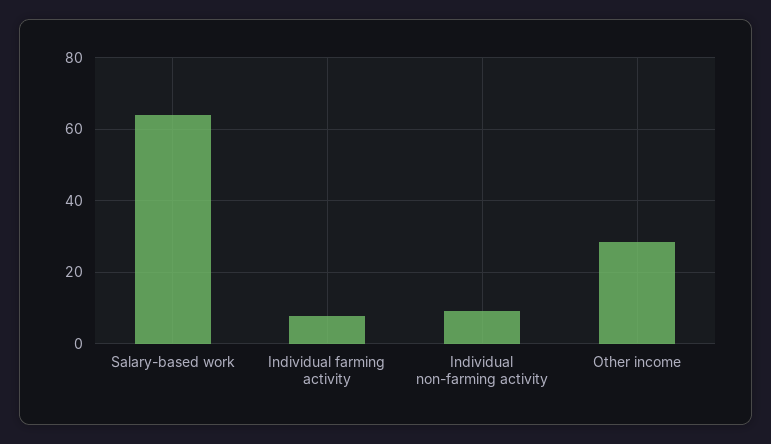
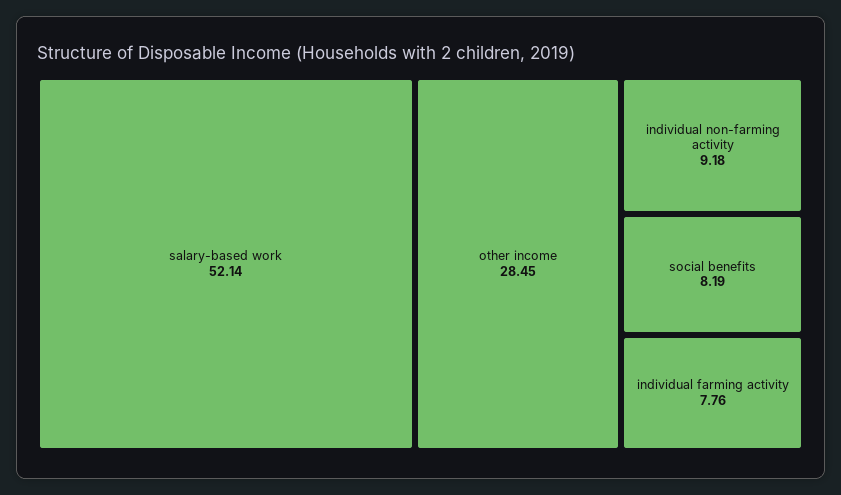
  {
-   "Salary-based work": 64,
+   "Salary-based work": 52.14,
    "Individual farming activity": 7.76,
    "Individual non-farming activity": 9.18,
-   "Other income": 28.45
+   "Other income": 28.45,
+   "social benefits": 8.19
  }

